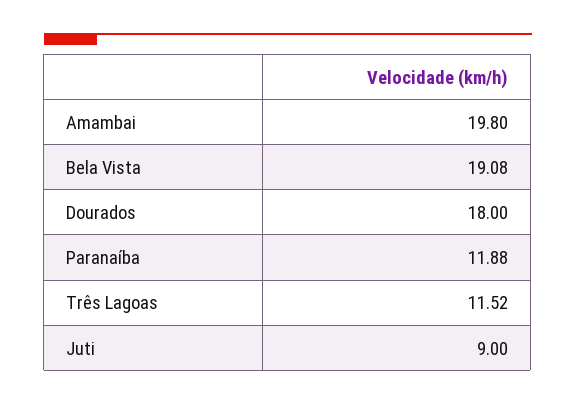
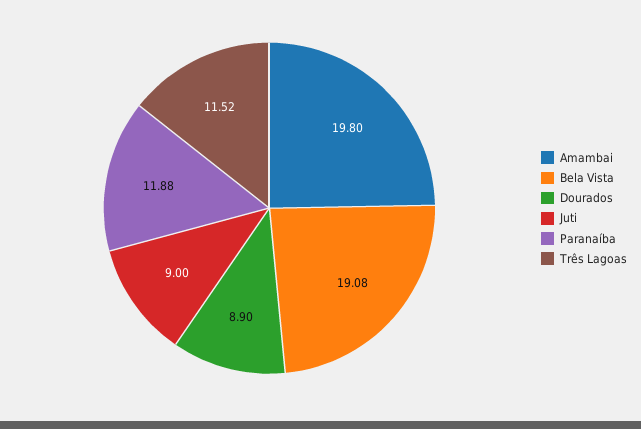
  {
    "Amambai": 19.8,
    "Bela Vista": 19.08,
-   "Dourados": 18,
+   "Dourados": 8.9,
    "Paranaíba": 11.88,
    "Três Lagoas": 11.52,
    "Juti": 9
  }

